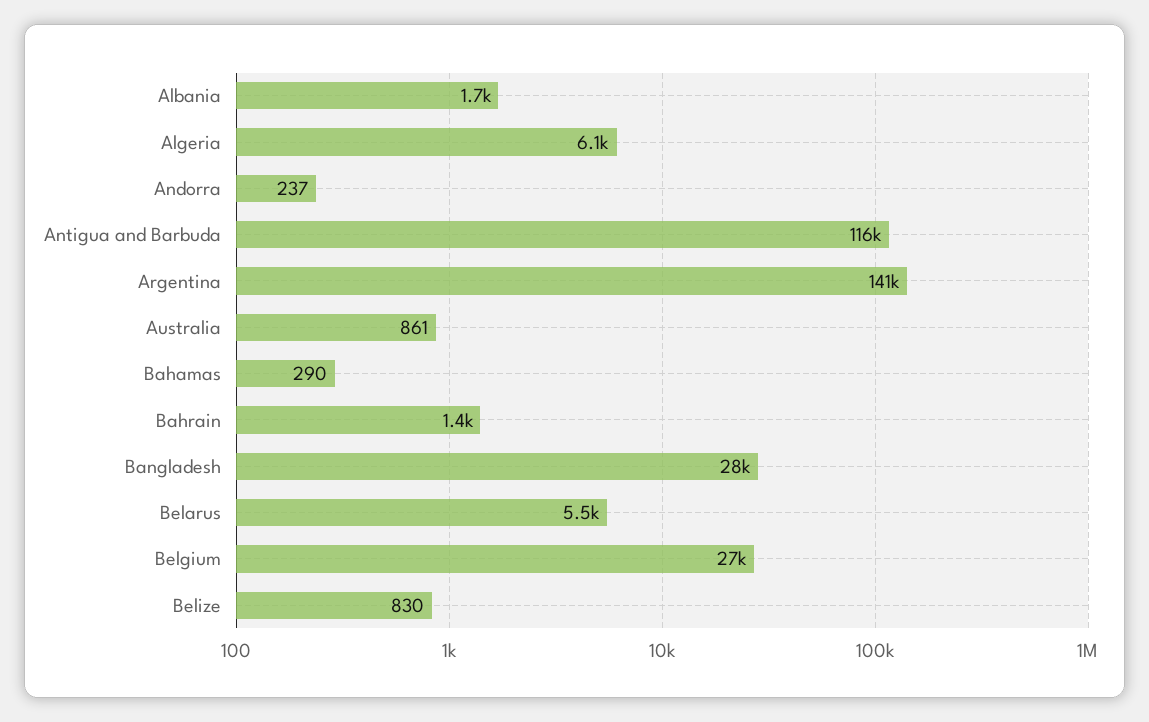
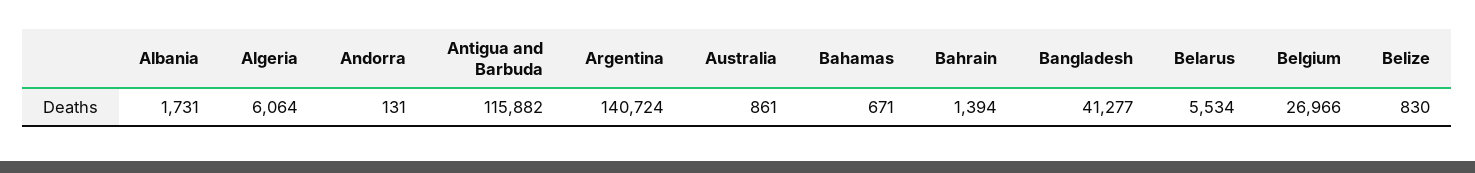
  {
    "Albania": 1731,
    "Algeria": 6064,
-   "Andorra": 237,
+   "Andorra": 131,
    "Antigua and Barbuda": 115882,
    "Argentina": 140724,
    "Australia": 861,
-   "Bahamas": 290,
+   "Bahamas": 671,
    "Bahrain": 1394,
-   "Bangladesh": 28000,
+   "Bangladesh": 41277,
    "Belarus": 5534,
    "Belgium": 26966,
    "Belize": 830
  }

